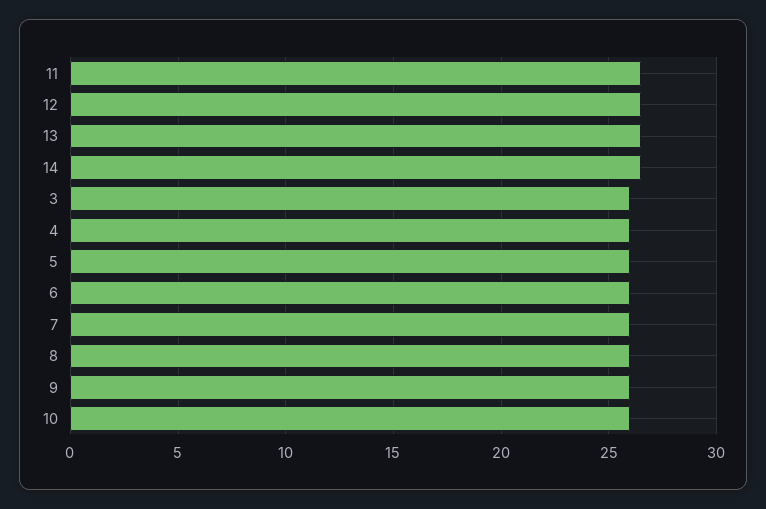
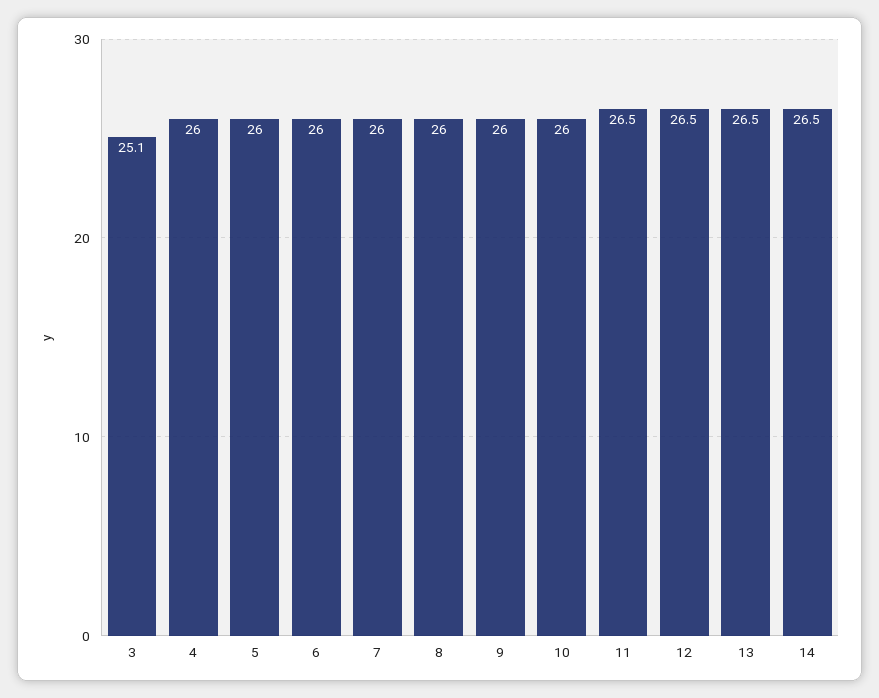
  {
    "11": 26.5,
    "12": 26.5,
    "13": 26.5,
    "14": 26.5,
-   "3": 26,
+   "3": 25.1,
    "4": 26,
    "5": 26,
    "6": 26,
    "7": 26,
    "8": 26,
    "9": 26,
    "10": 26
  }

